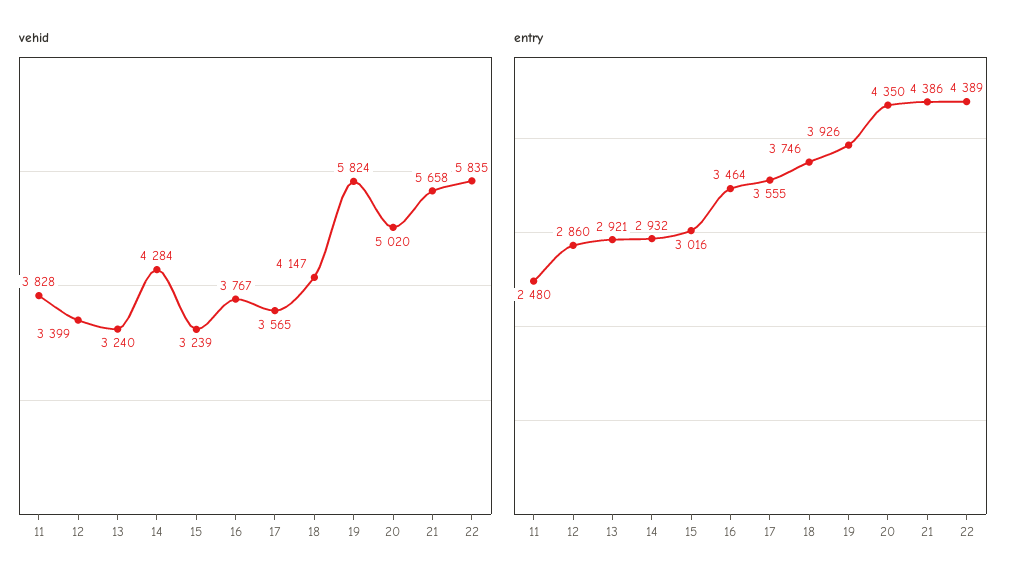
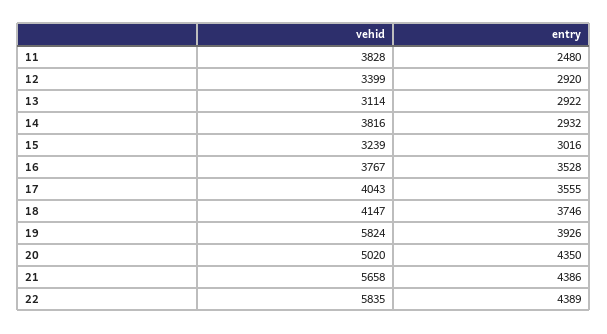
  {
    "vehid": {
      "11": 3828,
      "12": 3399,
-     "13": 3240,
+     "13": 3114,
-     "14": 4284,
+     "14": 3816,
      "15": 3239,
      "16": 3767,
-     "17": 3565,
+     "17": 4043,
      "18": 4147,
      "19": 5824,
      "20": 5020,
      "21": 5658,
      "22": 5835
    },
    "entry": {
      "11": 2480,
-     "12": 2860,
+     "12": 2920,
-     "13": 2921,
+     "13": 2922,
      "14": 2932,
      "15": 3016,
-     "16": 3464,
+     "16": 3528,
      "17": 3555,
      "18": 3746,
      "19": 3926,
      "20": 4350,
      "21": 4386,
      "22": 4389
    }
  }

